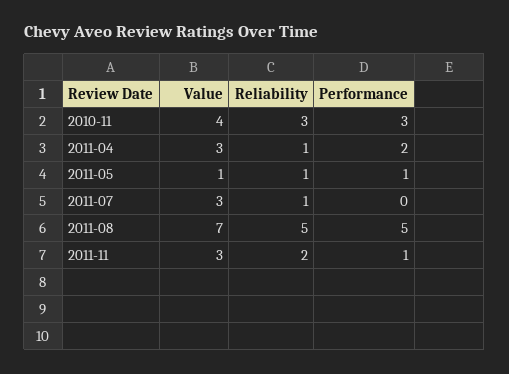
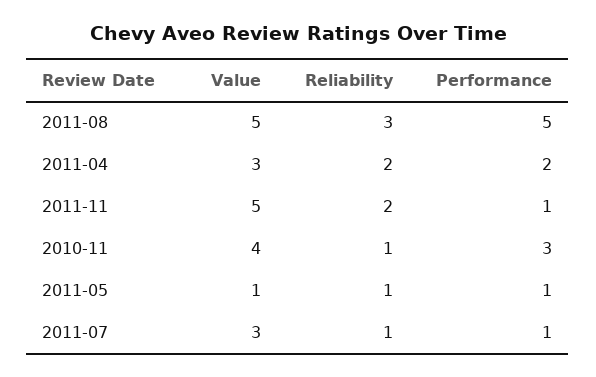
  {
    "Value": {
      "2010-11": 4,
      "2011-04": 3,
      "2011-05": 1,
      "2011-07": 3,
-     "2011-08": 7,
+     "2011-08": 5,
-     "2011-11": 3
+     "2011-11": 5
    },
    "Reliability": {
-     "2010-11": 3,
+     "2010-11": 1,
-     "2011-04": 1,
+     "2011-04": 2,
      "2011-05": 1,
      "2011-07": 1,
-     "2011-08": 5,
+     "2011-08": 3,
      "2011-11": 2
    },
    "Performance": {
      "2010-11": 3,
      "2011-04": 2,
      "2011-05": 1,
-     "2011-07": 0,
+     "2011-07": 1,
      "2011-08": 5,
      "2011-11": 1
    }
  }

